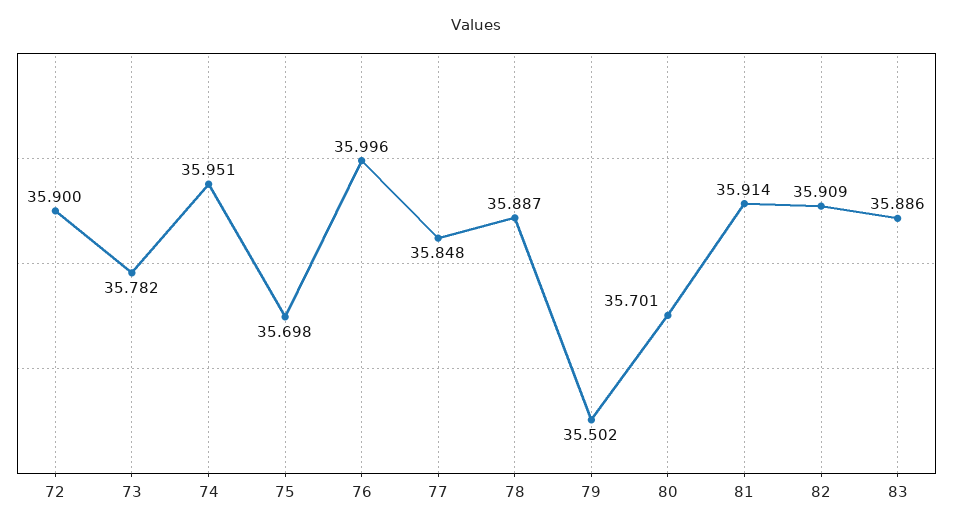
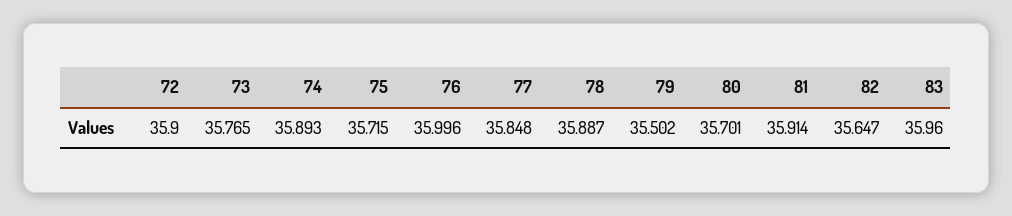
  {
    "72": 35.9,
-   "73": 35.782,
+   "73": 35.765,
-   "74": 35.951,
+   "74": 35.893,
-   "75": 35.698,
+   "75": 35.715,
    "76": 35.996,
    "77": 35.848,
    "78": 35.887,
    "79": 35.502,
    "80": 35.701,
    "81": 35.914,
-   "82": 35.909,
+   "82": 35.647,
-   "83": 35.886
+   "83": 35.96
  }

